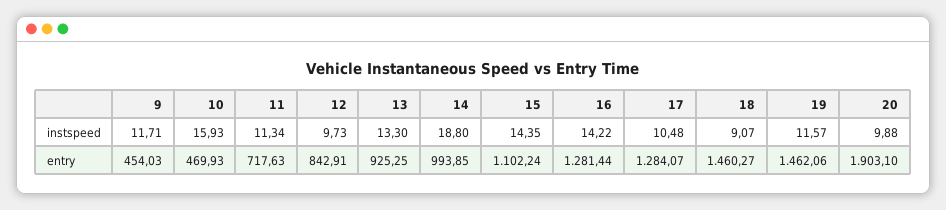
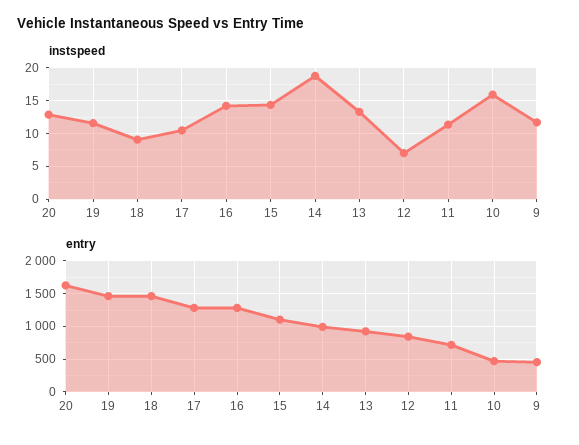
  {
    "instspeed": {
      "9": 11.71,
      "10": 15.93,
      "11": 11.34,
-     "12": 9.73,
+     "12": 7,
      "13": 13.3,
      "14": 18.8,
      "15": 14.35,
      "16": 14.22,
      "17": 10.48,
      "18": 9.07,
      "19": 11.57,
-     "20": 9.88
+     "20": 13
    },
    "entry": {
      "9": 454.03,
      "10": 469.93,
      "11": 717.63,
      "12": 842.91,
      "13": 925.25,
      "14": 993.85,
      "15": 1102.24,
      "16": 1281.44,
      "17": 1284.07,
      "18": 1460.27,
      "19": 1462.06,
-     "20": 1903.1
+     "20": 1600
    }
  }

